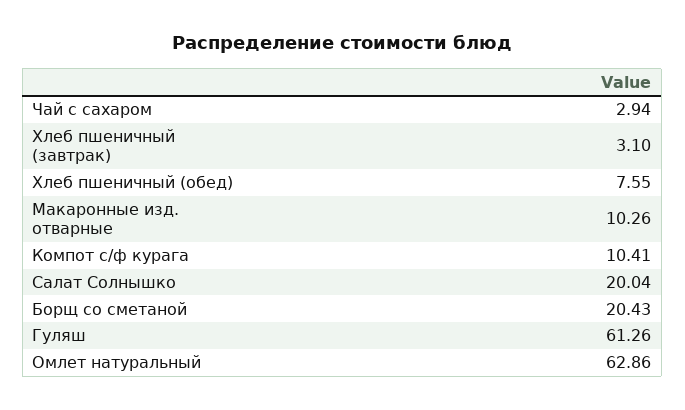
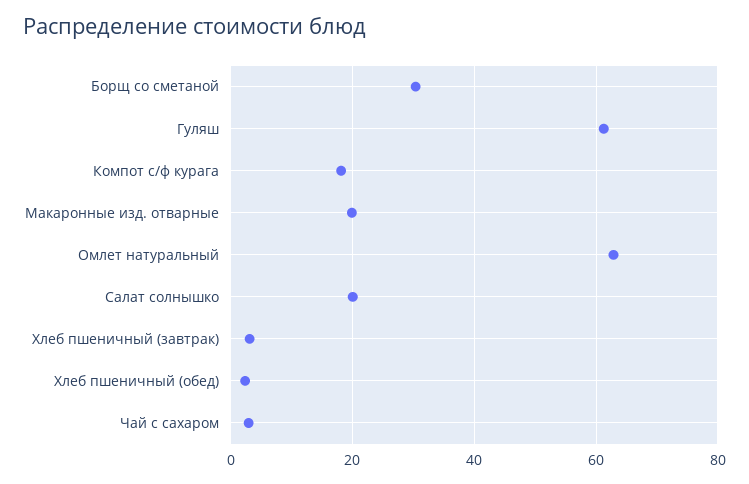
  {
    "Чай с сахаром": 2.94,
    "Хлеб пшеничный (завтрак)": 3.1,
-   "Хлеб пшеничный (обед)": 7.55,
+   "Хлеб пшеничный (обед)": 2,
-   "Макаронные изд. отварные": 10.26,
+   "Макаронные изд. отварные": 20,
-   "Компот с/ф курага": 10.41,
+   "Компот с/ф курага": 18,
    "Салат Солнышко": 20.04,
-   "Борщ со сметаной": 20.43,
+   "Борщ со сметаной": 30,
    "Гуляш": 61.26,
    "Омлет натуральный": 62.86
  }

